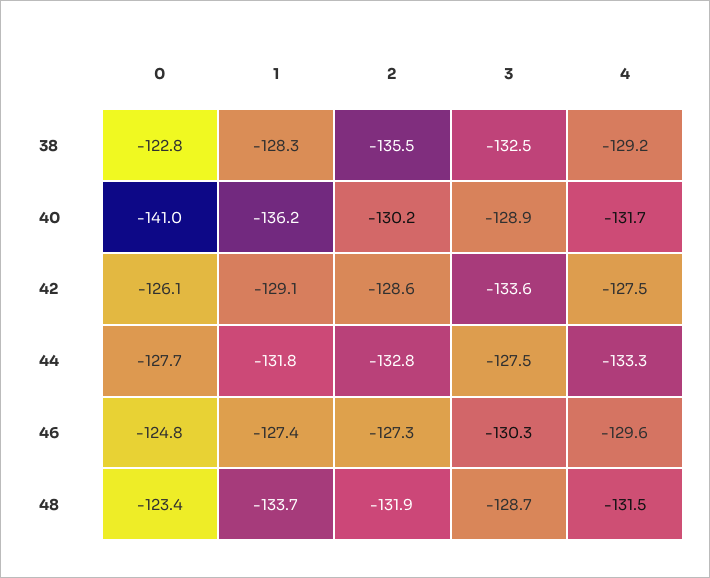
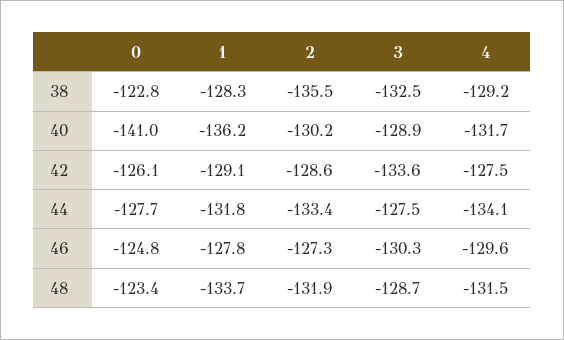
  {
    "0": {
      "38": -122.8,
      "40": -141,
      "42": -126.1,
      "44": -127.7,
      "46": -124.8,
      "48": -123.4
    },
    "1": {
      "38": -128.3,
      "40": -136.2,
      "42": -129.1,
      "44": -131.8,
-     "46": -127.4,
+     "46": -127.8,
      "48": -133.7
    },
    "2": {
      "38": -135.5,
      "40": -130.2,
      "42": -128.6,
-     "44": -132.8,
+     "44": -133.4,
      "46": -127.3,
      "48": -131.9
    },
    "3": {
      "38": -132.5,
      "40": -128.9,
      "42": -133.6,
      "44": -127.5,
      "46": -130.3,
      "48": -128.7
    },
    "4": {
      "38": -129.2,
      "40": -131.7,
      "42": -127.5,
-     "44": -133.3,
+     "44": -134.1,
      "46": -129.6,
      "48": -131.5
    }
  }

